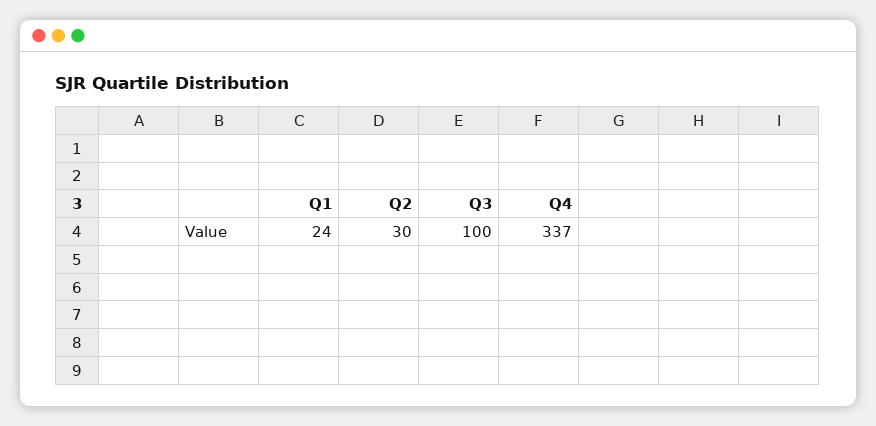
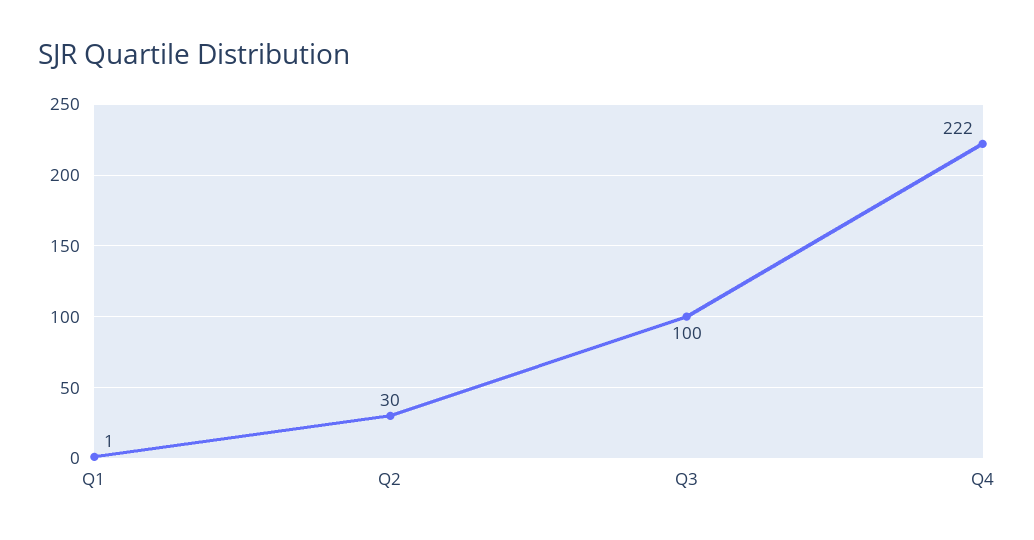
  {
-   "Q1": 24,
+   "Q1": 1,
    "Q2": 30,
    "Q3": 100,
-   "Q4": 337
+   "Q4": 222
  }

